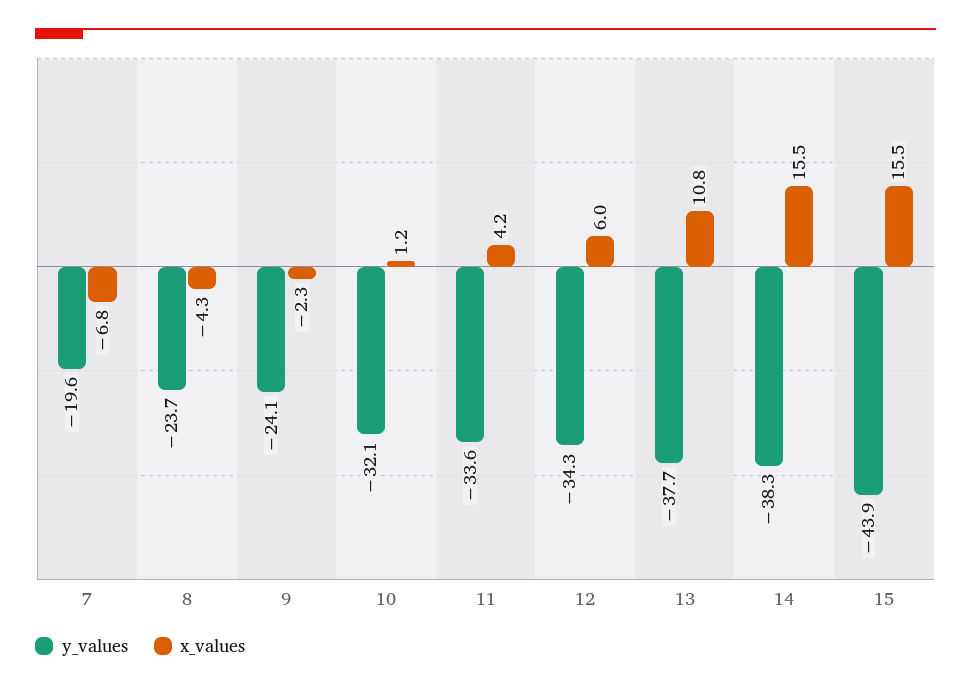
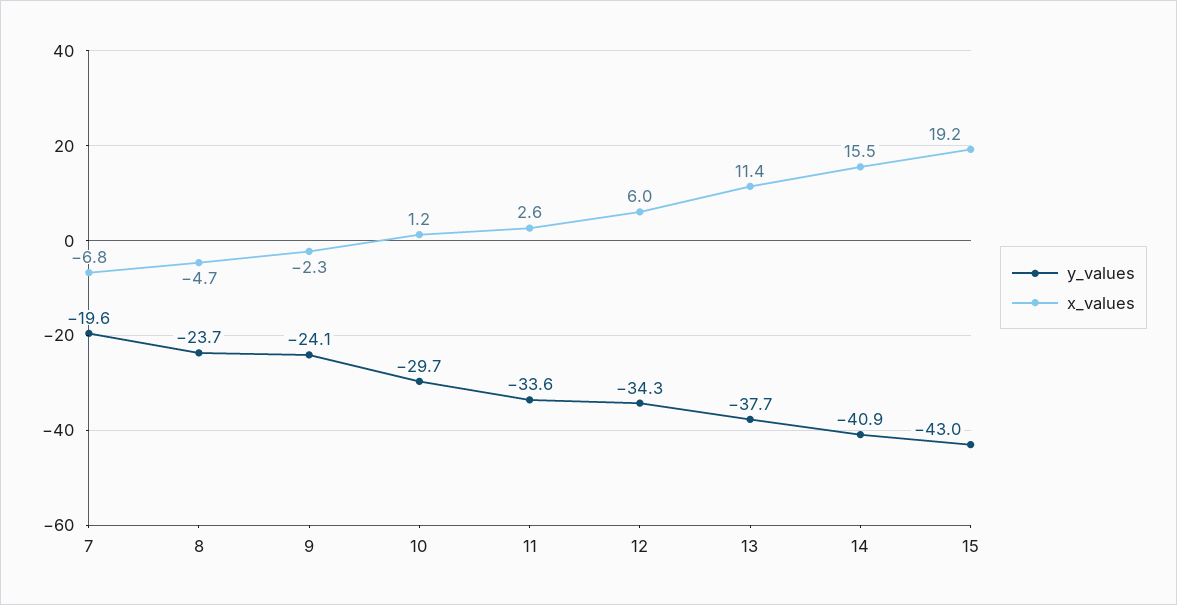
  {
    "y_values": {
      "7": -19.6,
      "8": -23.7,
      "9": -24.1,
-     "10": -32.1,
+     "10": -29.7,
      "11": -33.6,
      "12": -34.3,
      "13": -37.7,
-     "14": -38.3,
+     "14": -40.9,
-     "15": -43.9
+     "15": -43
    },
    "x_values": {
      "7": -6.8,
-     "8": -4.3,
+     "8": -4.7,
      "9": -2.3,
      "10": 1.2,
-     "11": 4.2,
+     "11": 2.6,
      "12": 6,
-     "13": 10.8,
+     "13": 11.4,
      "14": 15.5,
-     "15": 15.5
+     "15": 19.2
    }
  }

